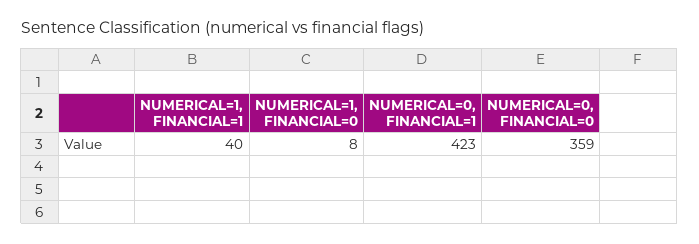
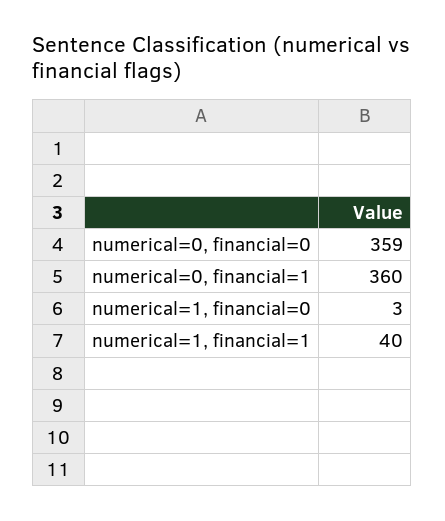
  {
    "NUMERICAL=1, FINANCIAL=1": 40,
-   "NUMERICAL=1, FINANCIAL=0": 8,
+   "NUMERICAL=1, FINANCIAL=0": 3,
-   "NUMERICAL=0, FINANCIAL=1": 423,
+   "NUMERICAL=0, FINANCIAL=1": 360,
    "NUMERICAL=0, FINANCIAL=0": 359
  }

